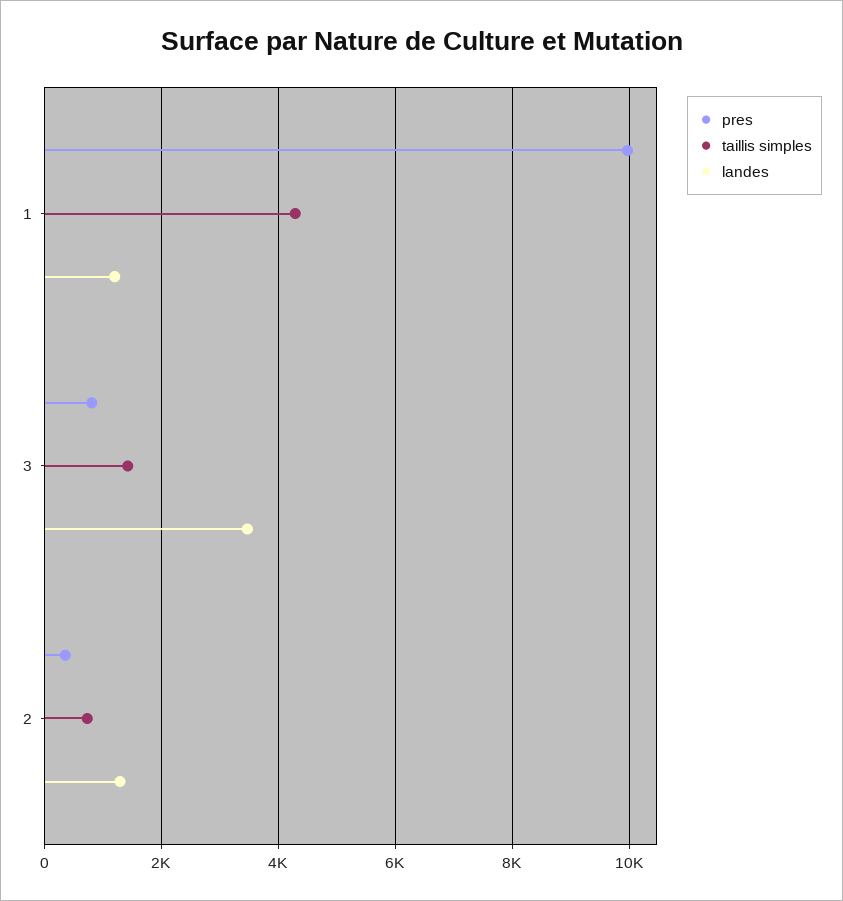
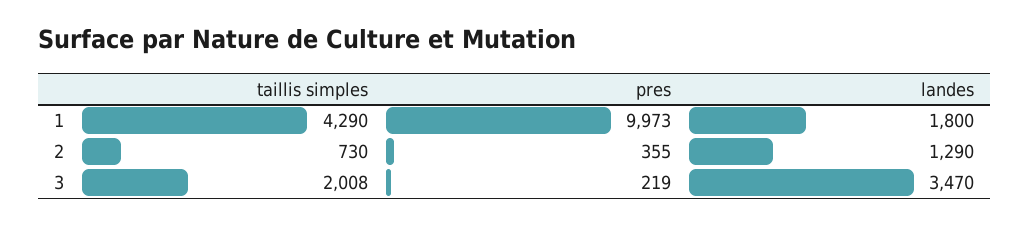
  {
    "pres": {
      "1": 9973,
-     "3": 800,
+     "3": 219,
      "2": 355
    },
    "taillis simples": {
      "1": 4290,
-     "3": 1400,
+     "3": 2008,
      "2": 730
    },
    "landes": {
-     "1": 1200,
+     "1": 1800,
      "3": 3470,
      "2": 1290
    }
  }

